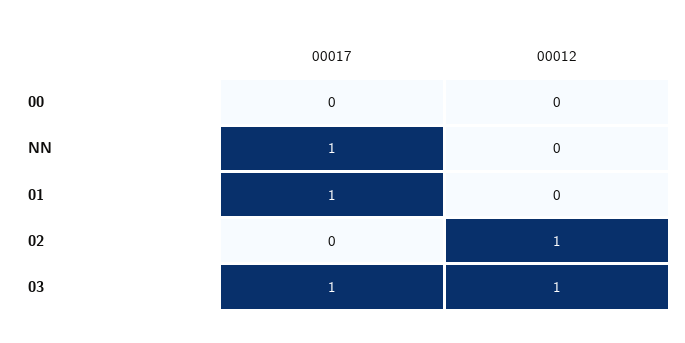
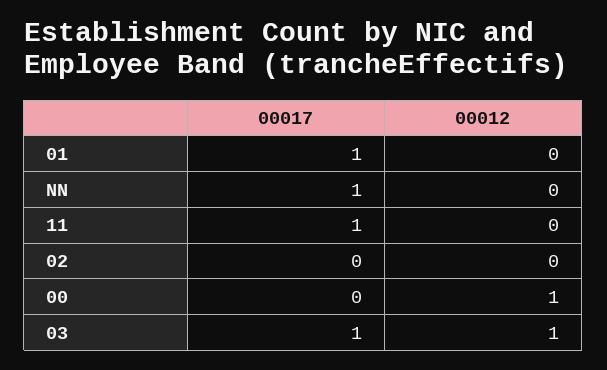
  {
    "00017": {
      "00": 0,
      "NN": 1,
      "01": 1,
      "02": 0,
-     "03": 1
+     "03": 1,
+     "11": 1
    },
    "00012": {
-     "00": 0,
+     "00": 1,
      "NN": 0,
      "01": 0,
-     "02": 1,
+     "02": 0,
-     "03": 1
+     "03": 1,
+     "11": 0
    }
  }

